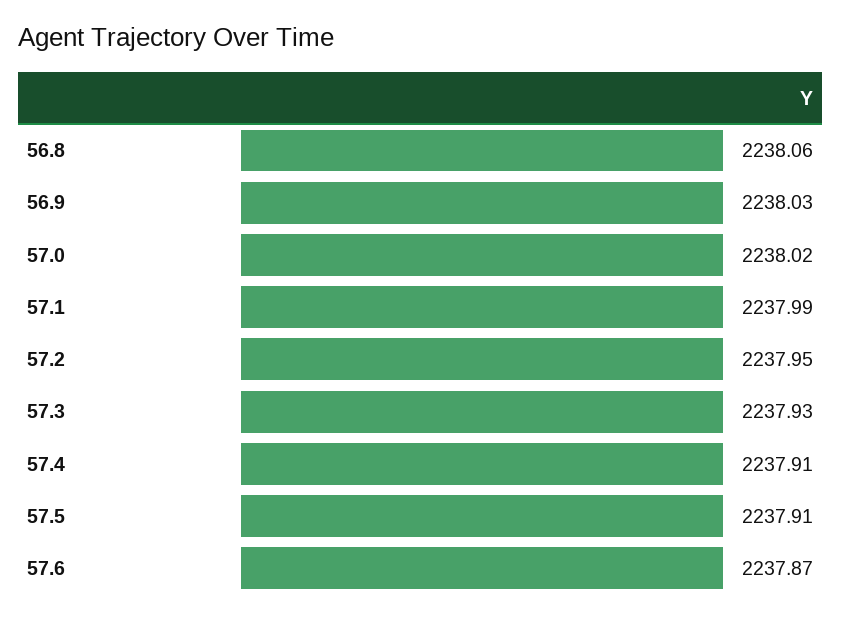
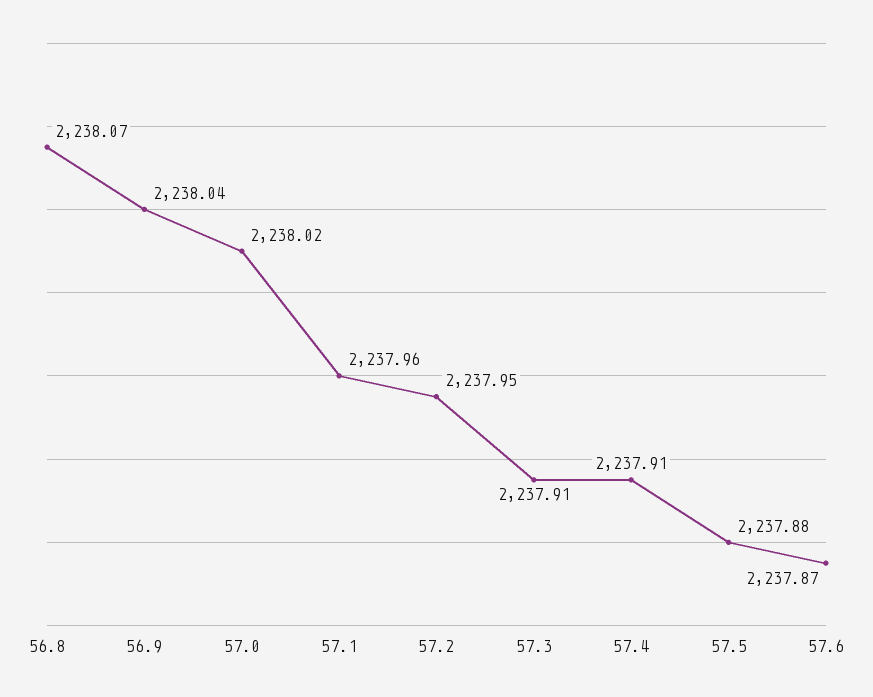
  {
-   "56.8": 2238.06,
+   "56.8": 2238.07,
-   "56.9": 2238.03,
+   "56.9": 2238.04,
    "57.0": 2238.02,
-   "57.1": 2237.99,
+   "57.1": 2237.96,
    "57.2": 2237.95,
-   "57.3": 2237.93,
+   "57.3": 2237.91,
    "57.4": 2237.91,
-   "57.5": 2237.91,
+   "57.5": 2237.88,
    "57.6": 2237.87
  }

